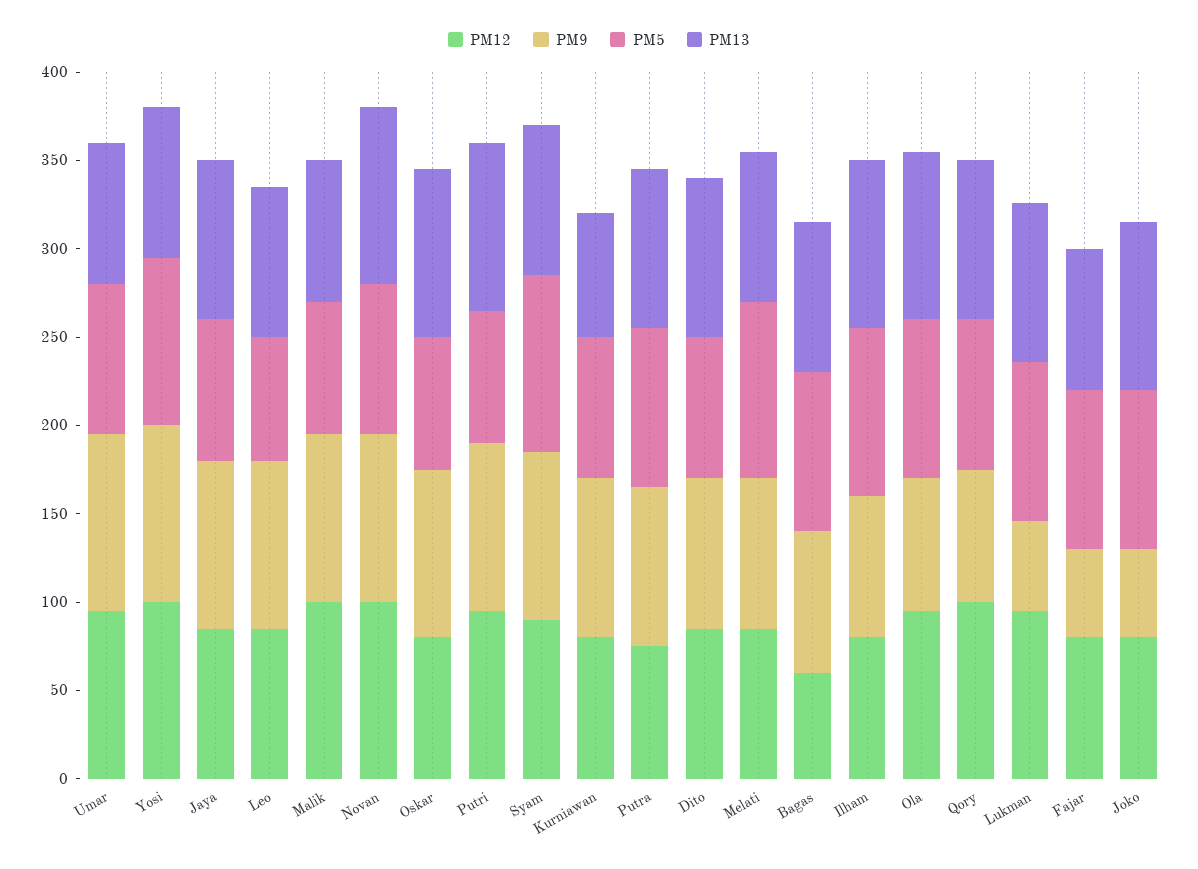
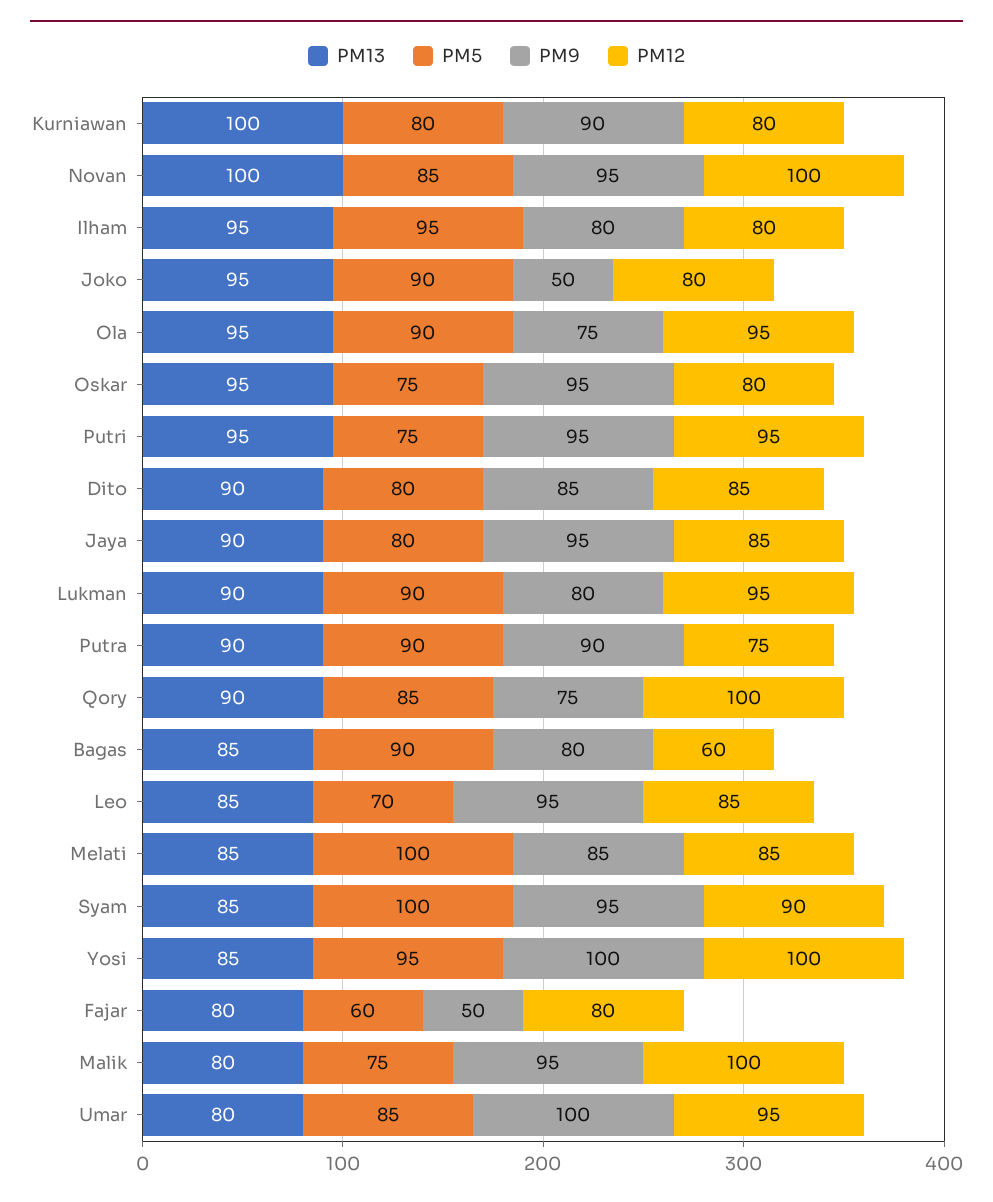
  {
    "PM12": {
      "Umar": 95,
      "Yosi": 100,
      "Jaya": 85,
      "Leo": 85,
      "Malik": 100,
      "Novan": 100,
      "Oskar": 80,
      "Putri": 95,
      "Syam": 90,
      "Kurniawan": 80,
      "Putra": 75,
      "Dito": 85,
      "Melati": 85,
      "Bagas": 60,
      "Ilham": 80,
      "Ola": 95,
      "Qory": 100,
      "Lukman": 95,
      "Fajar": 80,
      "Joko": 80
    },
    "PM9": {
      "Umar": 100,
      "Yosi": 100,
      "Jaya": 95,
      "Leo": 95,
      "Malik": 95,
      "Novan": 95,
      "Oskar": 95,
      "Putri": 95,
      "Syam": 95,
      "Kurniawan": 90,
      "Putra": 90,
      "Dito": 85,
      "Melati": 85,
      "Bagas": 80,
      "Ilham": 80,
      "Ola": 75,
      "Qory": 75,
-     "Lukman": 50,
+     "Lukman": 80,
      "Fajar": 50,
      "Joko": 50
    },
    "PM5": {
      "Umar": 85,
      "Yosi": 95,
      "Jaya": 80,
      "Leo": 70,
      "Malik": 75,
      "Novan": 85,
      "Oskar": 75,
      "Putri": 75,
      "Syam": 100,
      "Kurniawan": 80,
      "Putra": 90,
      "Dito": 80,
      "Melati": 100,
      "Bagas": 90,
      "Ilham": 95,
      "Ola": 90,
      "Qory": 85,
      "Lukman": 90,
-     "Fajar": 90,
+     "Fajar": 60,
      "Joko": 90
    },
    "PM13": {
      "Umar": 80,
      "Yosi": 85,
      "Jaya": 90,
      "Leo": 85,
      "Malik": 80,
      "Novan": 100,
      "Oskar": 95,
      "Putri": 95,
      "Syam": 85,
-     "Kurniawan": 70,
+     "Kurniawan": 100,
      "Putra": 90,
      "Dito": 90,
      "Melati": 85,
      "Bagas": 85,
      "Ilham": 95,
      "Ola": 95,
      "Qory": 90,
      "Lukman": 90,
      "Fajar": 80,
      "Joko": 95
    }
  }

